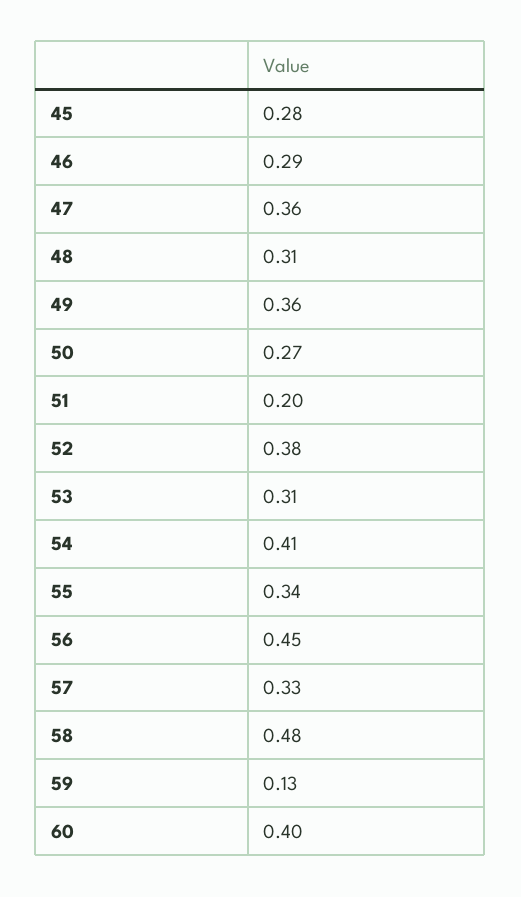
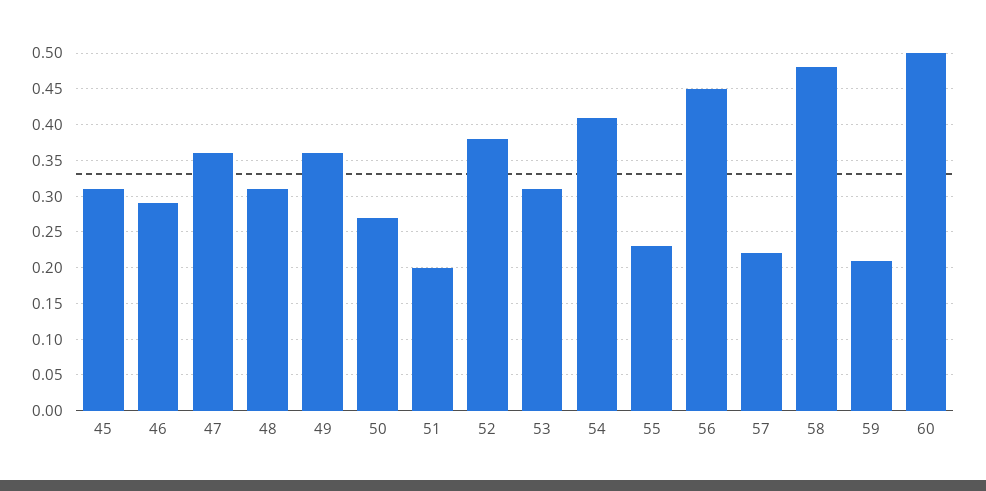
  {
-   "45": 0.28,
+   "45": 0.31,
    "46": 0.29,
    "47": 0.36,
    "48": 0.31,
    "49": 0.36,
    "50": 0.27,
    "51": 0.2,
    "52": 0.38,
    "53": 0.31,
    "54": 0.41,
-   "55": 0.34,
+   "55": 0.23,
    "56": 0.45,
-   "57": 0.33,
+   "57": 0.22,
    "58": 0.48,
-   "59": 0.13,
+   "59": 0.21,
-   "60": 0.4
+   "60": 0.5
  }

